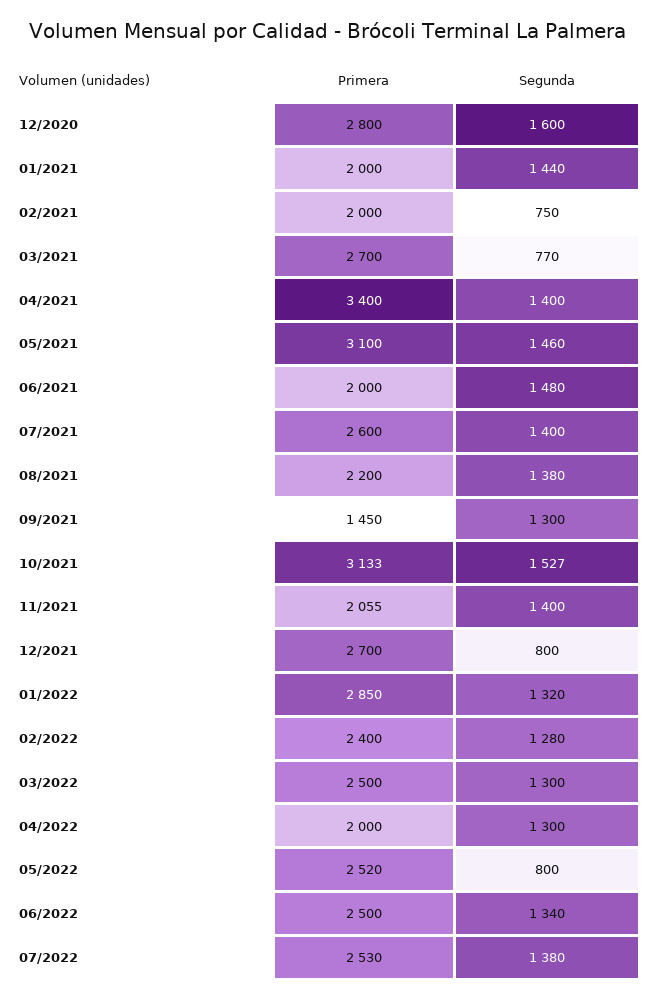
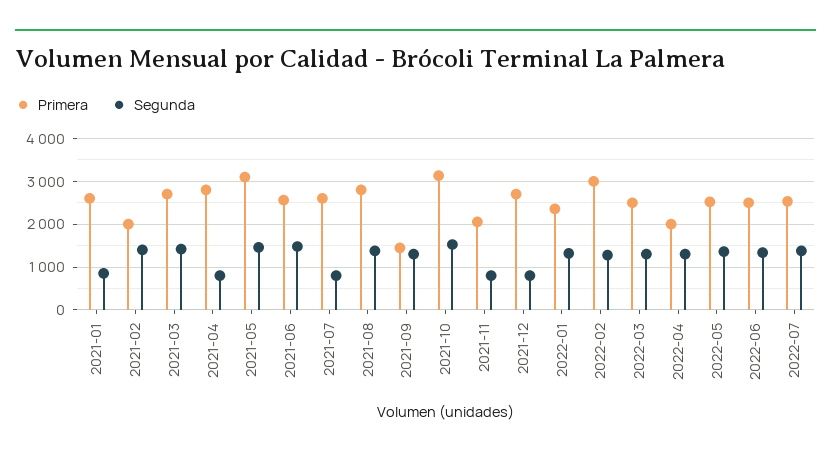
  {
    "Primera": {
-     "12/2020": 2800,
-     "01/2021": 2000,
+     "01/2021": 2600,
      "02/2021": 2000,
      "03/2021": 2700,
-     "04/2021": 3400,
+     "04/2021": 2800,
      "05/2021": 3100,
-     "06/2021": 2000,
+     "06/2021": 2600,
      "07/2021": 2600,
-     "08/2021": 2200,
+     "08/2021": 2800,
      "09/2021": 1450,
      "10/2021": 3133,
      "11/2021": 2055,
      "12/2021": 2700,
-     "01/2022": 2850,
+     "01/2022": 2400,
-     "02/2022": 2400,
+     "02/2022": 3000,
      "03/2022": 2500,
      "04/2022": 2000,
      "05/2022": 2520,
      "06/2022": 2500,
      "07/2022": 2530
    },
    "Segunda": {
-     "12/2020": 1600,
-     "01/2021": 1440,
+     "01/2021": 800,
-     "02/2021": 750,
+     "02/2021": 1400,
-     "03/2021": 770,
+     "03/2021": 1400,
-     "04/2021": 1400,
+     "04/2021": 800,
      "05/2021": 1460,
      "06/2021": 1480,
-     "07/2021": 1400,
+     "07/2021": 800,
      "08/2021": 1380,
      "09/2021": 1300,
      "10/2021": 1527,
-     "11/2021": 1400,
+     "11/2021": 800,
      "12/2021": 800,
      "01/2022": 1320,
      "02/2022": 1280,
      "03/2022": 1300,
      "04/2022": 1300,
-     "05/2022": 800,
+     "05/2022": 1400,
      "06/2022": 1340,
      "07/2022": 1380
    }
  }

